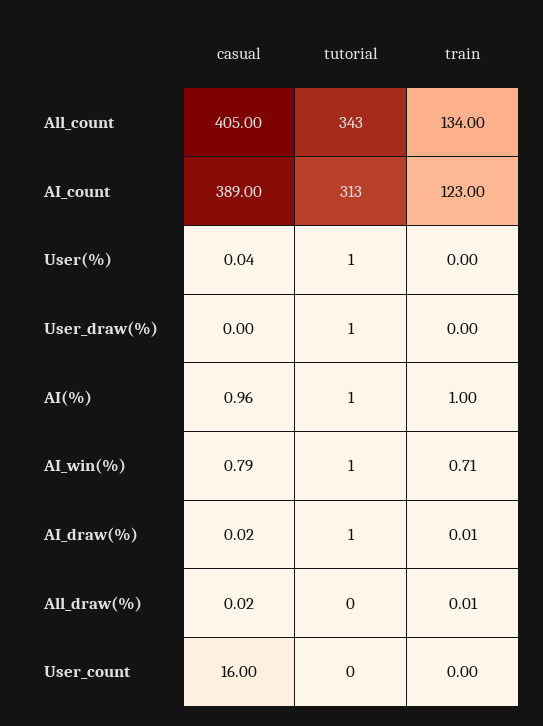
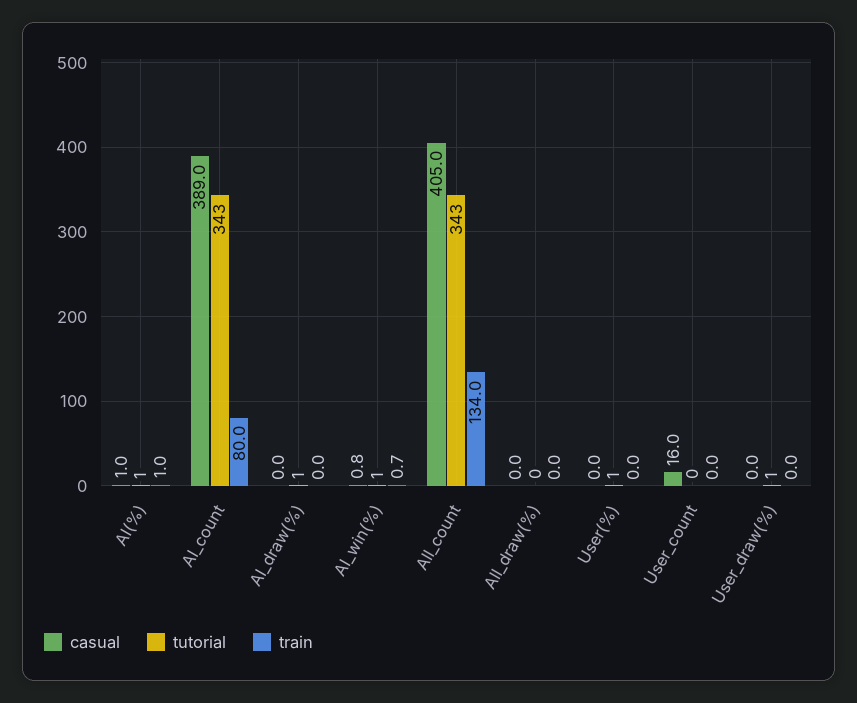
  {
    "casual": {
      "All_count": 405,
      "AI_count": 389,
      "User(%)": 0.04,
      "User_draw(%)": 0,
      "AI(%)": 0.96,
      "AI_win(%)": 0.79,
      "AI_draw(%)": 0.02,
      "All_draw(%)": 0.02,
      "User_count": 16
    },
    "tutorial": {
      "All_count": 343,
-     "AI_count": 313,
+     "AI_count": 343,
      "User(%)": 1,
      "User_draw(%)": 1,
      "AI(%)": 1,
      "AI_win(%)": 1,
      "AI_draw(%)": 1,
      "All_draw(%)": 0,
      "User_count": 0
    },
    "train": {
      "All_count": 134,
-     "AI_count": 123,
+     "AI_count": 80,
      "User(%)": 0,
      "User_draw(%)": 0,
      "AI(%)": 1,
      "AI_win(%)": 0.71,
      "AI_draw(%)": 0.01,
      "All_draw(%)": 0.01,
      "User_count": 0
    }
  }

